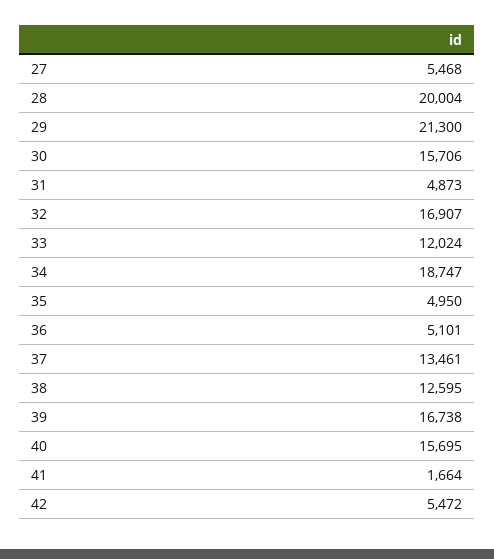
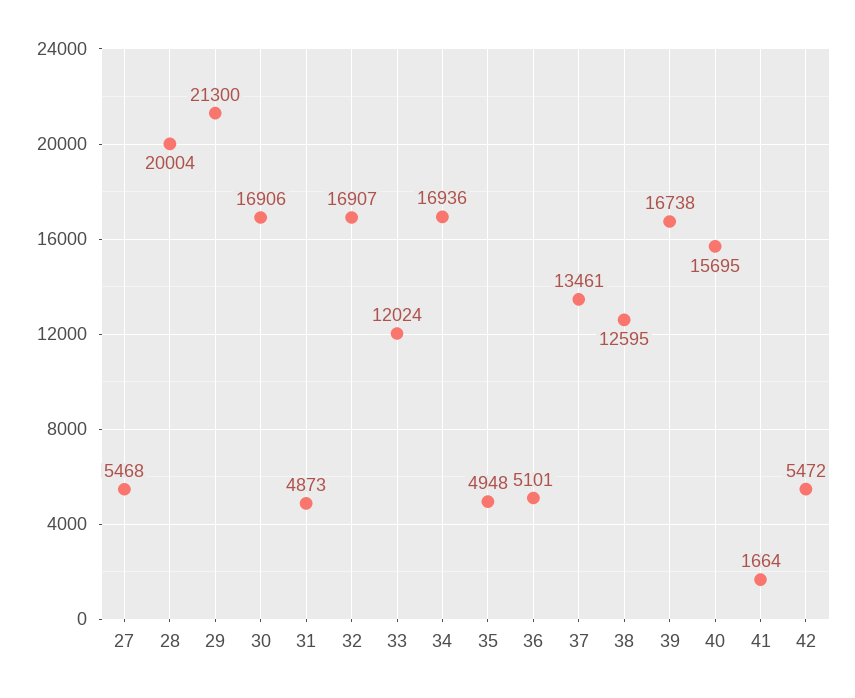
  {
    "27": 5468,
    "28": 20004,
    "29": 21300,
-   "30": 15706,
+   "30": 16906,
    "31": 4873,
    "32": 16907,
    "33": 12024,
-   "34": 18747,
+   "34": 16936,
-   "35": 4950,
+   "35": 4948,
    "36": 5101,
    "37": 13461,
    "38": 12595,
    "39": 16738,
    "40": 15695,
    "41": 1664,
    "42": 5472
  }

